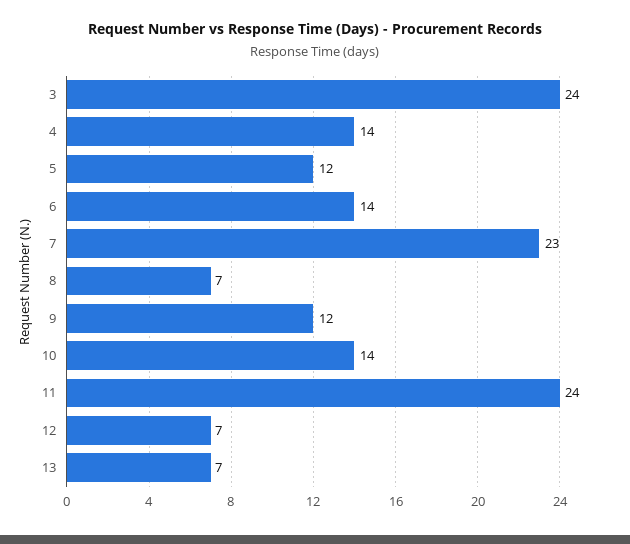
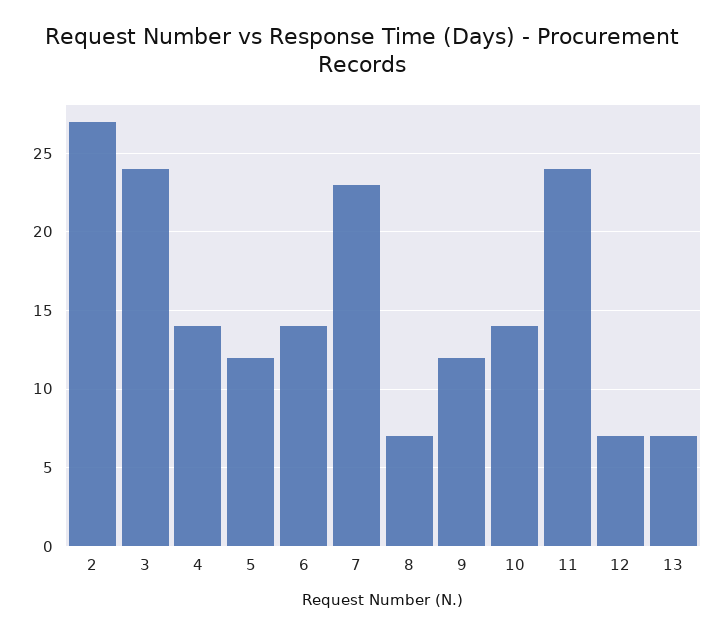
  {
    "3": 24,
    "4": 14,
    "5": 12,
    "6": 14,
    "7": 23,
    "8": 7,
    "9": 12,
    "10": 14,
    "11": 24,
    "12": 7,
-   "13": 7
+   "13": 7,
+   "2": 27
  }

